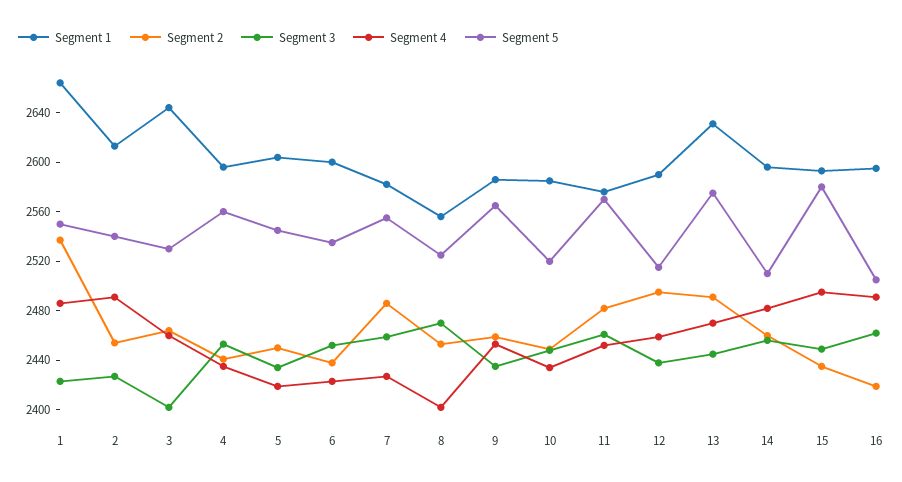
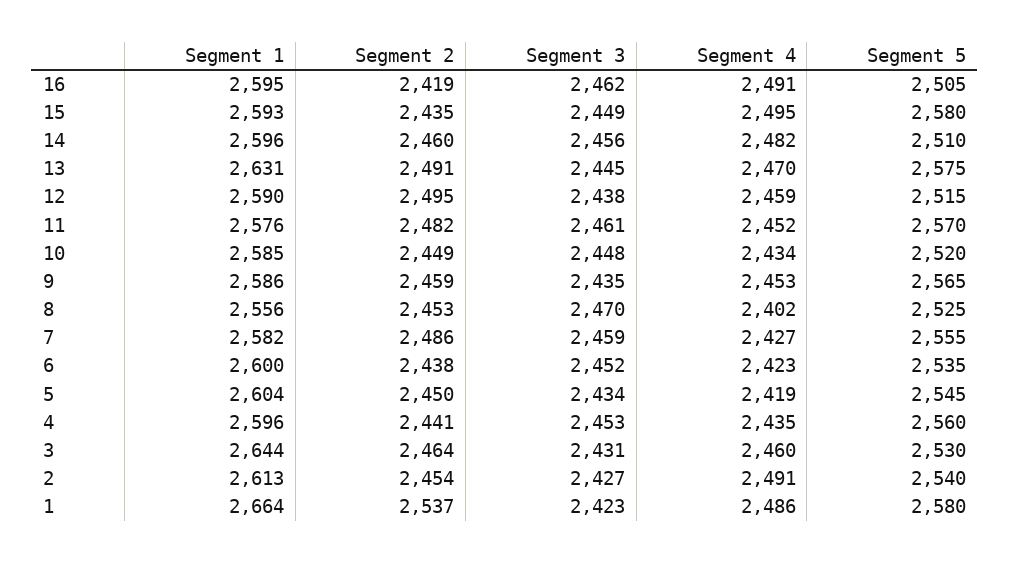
  {
    "Segment 1": {
      "1": 2664,
      "2": 2613,
      "3": 2644,
      "4": 2596,
      "5": 2604,
      "6": 2600,
      "7": 2582,
      "8": 2556,
      "9": 2586,
      "10": 2585,
      "11": 2576,
      "12": 2590,
      "13": 2631,
      "14": 2596,
      "15": 2593,
      "16": 2595
    },
    "Segment 2": {
      "1": 2537,
      "2": 2454,
      "3": 2464,
      "4": 2441,
      "5": 2450,
      "6": 2438,
      "7": 2486,
      "8": 2453,
      "9": 2459,
      "10": 2449,
      "11": 2482,
      "12": 2495,
      "13": 2491,
      "14": 2460,
      "15": 2435,
      "16": 2419
    },
    "Segment 3": {
      "1": 2423,
      "2": 2427,
-     "3": 2400,
+     "3": 2431,
      "4": 2453,
      "5": 2434,
      "6": 2452,
      "7": 2459,
      "8": 2470,
      "9": 2435,
      "10": 2448,
      "11": 2461,
      "12": 2438,
      "13": 2445,
      "14": 2456,
      "15": 2449,
      "16": 2462
    },
    "Segment 4": {
      "1": 2486,
      "2": 2491,
      "3": 2460,
      "4": 2435,
      "5": 2419,
      "6": 2423,
      "7": 2427,
      "8": 2402,
      "9": 2453,
      "10": 2434,
      "11": 2452,
      "12": 2459,
      "13": 2470,
      "14": 2482,
      "15": 2495,
      "16": 2491
    },
    "Segment 5": {
-     "1": 2550,
+     "1": 2580,
      "2": 2540,
      "3": 2530,
      "4": 2560,
      "5": 2545,
      "6": 2535,
      "7": 2555,
      "8": 2525,
      "9": 2565,
      "10": 2520,
      "11": 2570,
      "12": 2515,
      "13": 2575,
      "14": 2510,
      "15": 2580,
      "16": 2505
    }
  }

